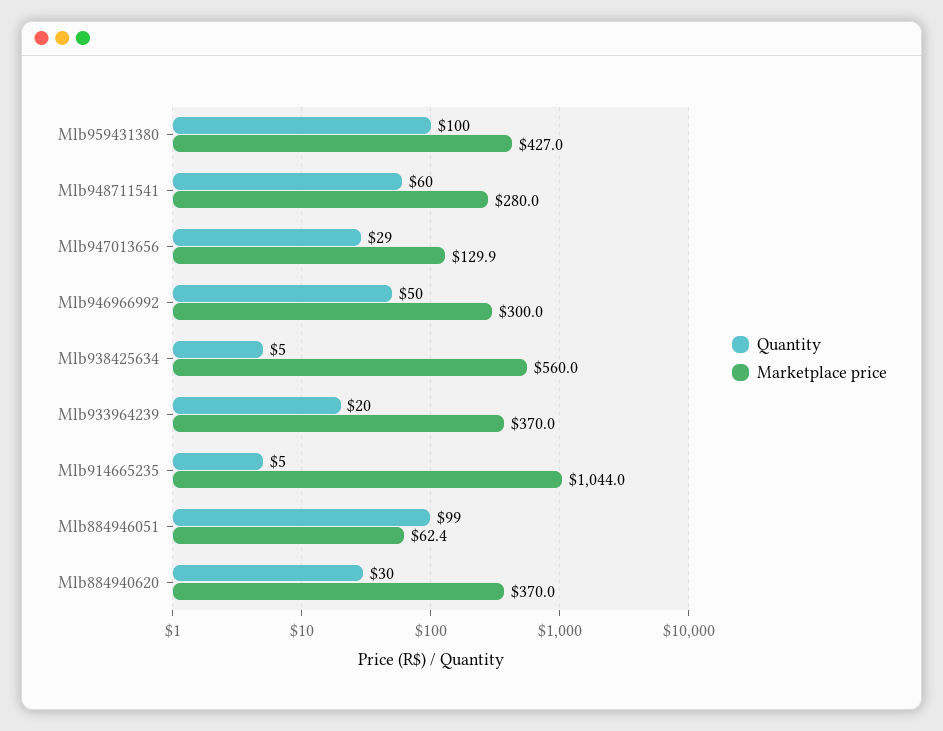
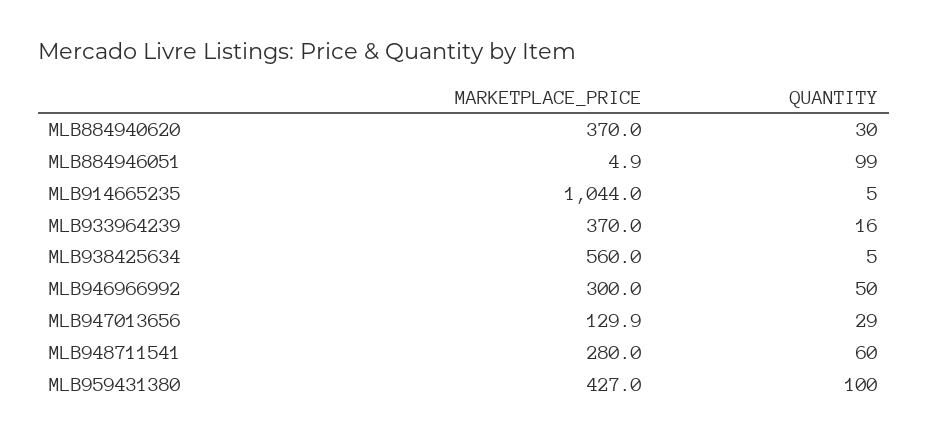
  {
    "Quantity": {
      "Mlb959431380": 100,
      "Mlb948711541": 60,
      "Mlb947013656": 29,
      "Mlb946966992": 50,
      "Mlb938425634": 5,
-     "Mlb933964239": 20,
+     "Mlb933964239": 16,
      "Mlb914665235": 5,
      "Mlb884946051": 99,
      "Mlb884940620": 30
    },
    "Marketplace price": {
      "Mlb959431380": 427,
      "Mlb948711541": 280,
      "Mlb947013656": 129.9,
      "Mlb946966992": 300,
      "Mlb938425634": 560,
      "Mlb933964239": 370,
      "Mlb914665235": 1044,
-     "Mlb884946051": 62.4,
+     "Mlb884946051": 4.9,
      "Mlb884940620": 370
    }
  }

